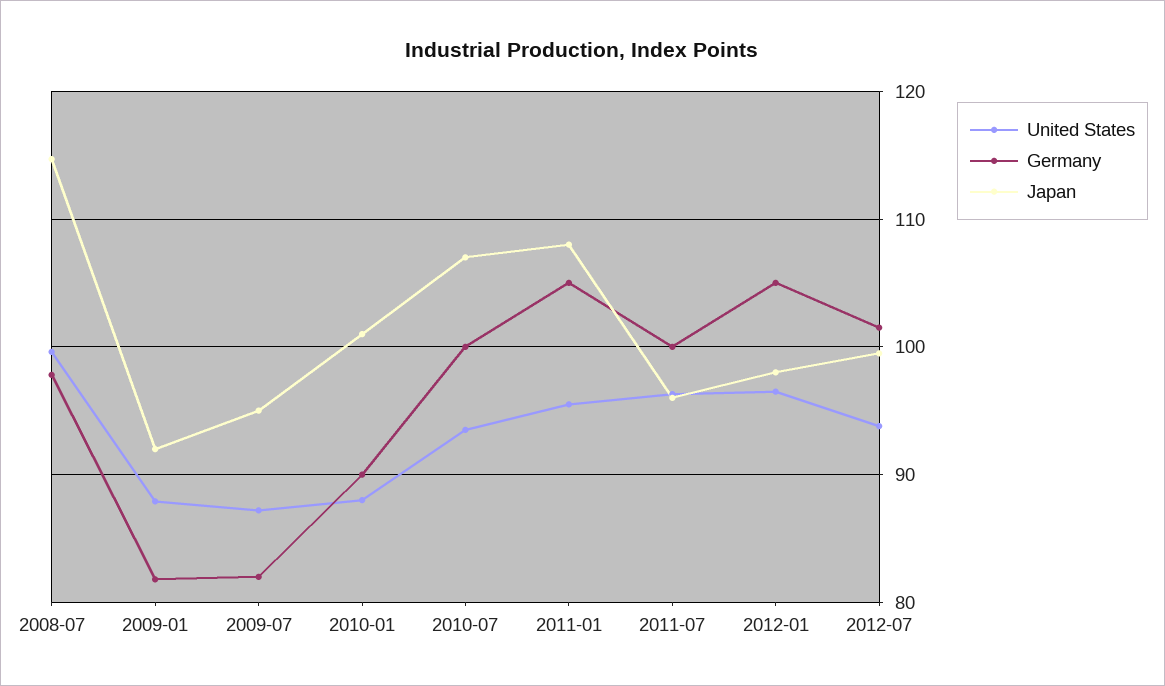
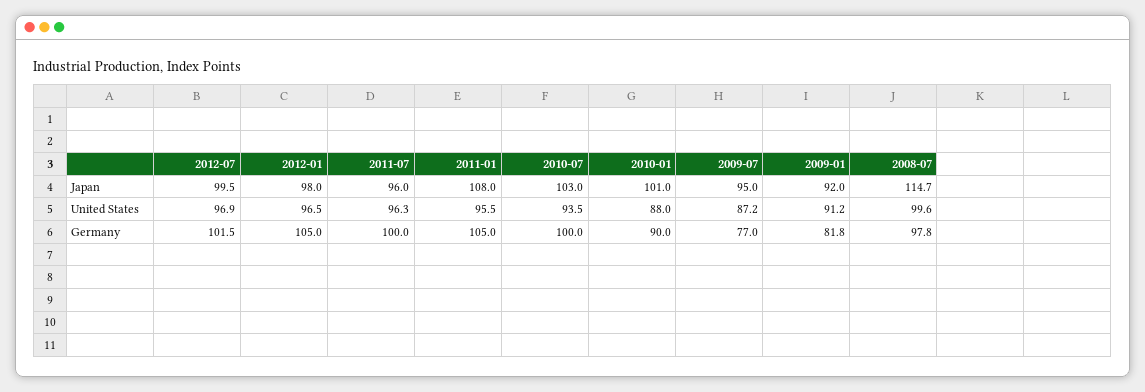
  {
    "United States": {
      "2008-07": 99.6,
-     "2009-01": 88,
+     "2009-01": 91.2,
      "2009-07": 87.2,
      "2010-01": 88,
      "2010-07": 93.5,
      "2011-01": 95.5,
      "2011-07": 96.3,
      "2012-01": 96.5,
-     "2012-07": 94
+     "2012-07": 96.9
    },
    "Germany": {
      "2008-07": 97.8,
      "2009-01": 81.8,
-     "2009-07": 82,
+     "2009-07": 77,
      "2010-01": 90,
      "2010-07": 100,
      "2011-01": 105,
      "2011-07": 100,
      "2012-01": 105,
      "2012-07": 101.5
    },
    "Japan": {
      "2008-07": 114.7,
      "2009-01": 92,
      "2009-07": 95,
      "2010-01": 101,
-     "2010-07": 107,
+     "2010-07": 103,
      "2011-01": 108,
      "2011-07": 96,
      "2012-01": 98,
      "2012-07": 99.5
    }
  }

